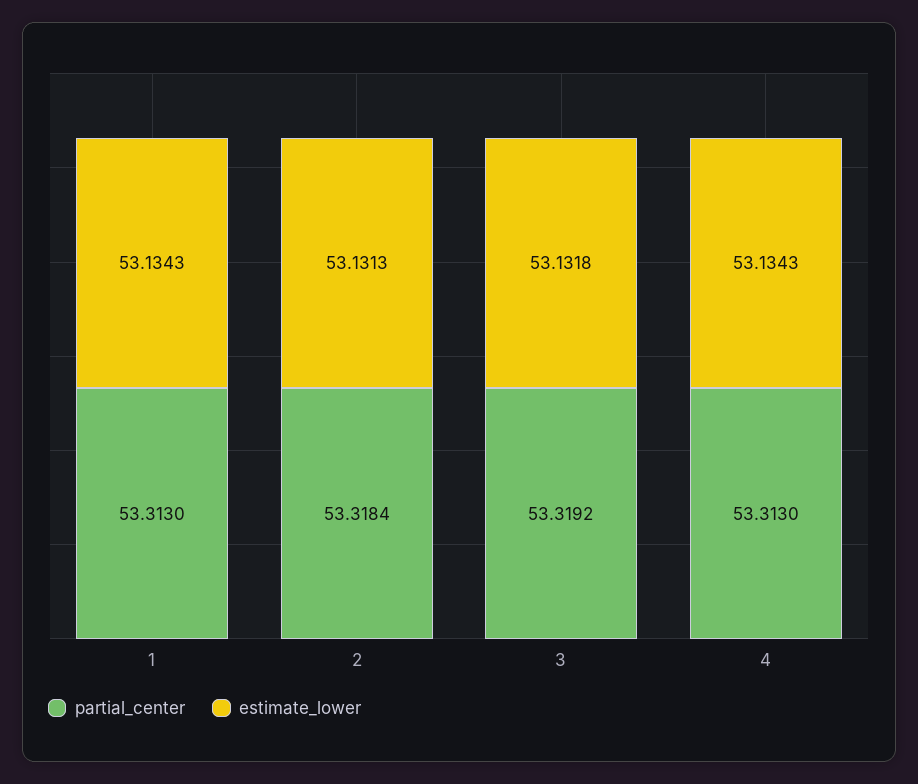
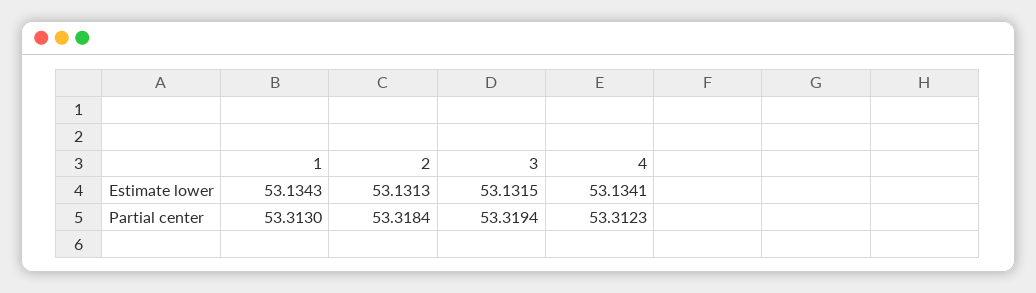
  {
    "partial_center": {
      "1": 53.313,
      "2": 53.3184,
-     "3": 53.3192,
+     "3": 53.3194,
-     "4": 53.313
+     "4": 53.3123
    },
    "estimate_lower": {
      "1": 53.1343,
      "2": 53.1313,
-     "3": 53.1318,
+     "3": 53.1315,
-     "4": 53.1343
+     "4": 53.1341
    }
  }

